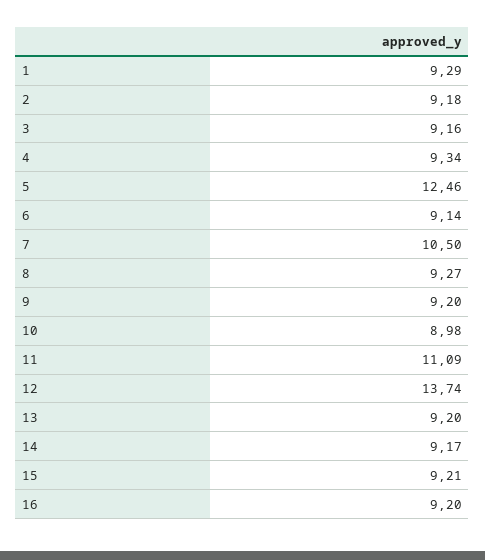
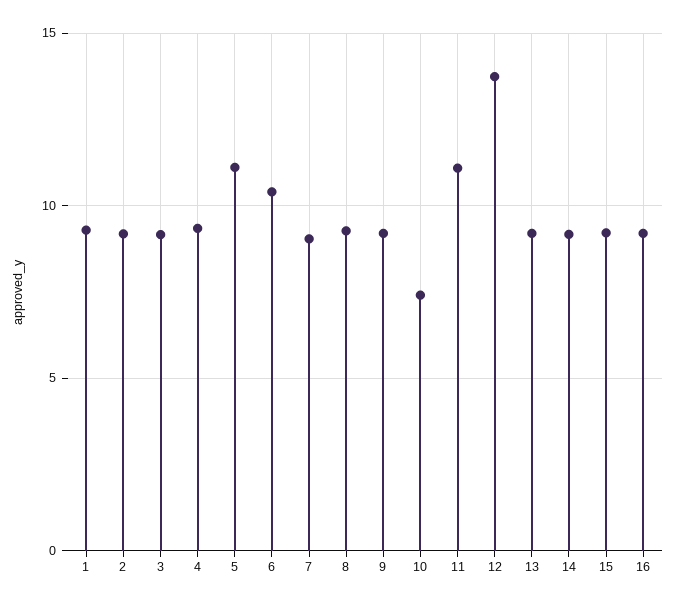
  {
    "1": 9.29,
    "2": 9.18,
    "3": 9.16,
    "4": 9.34,
-   "5": 12.46,
+   "5": 11,
-   "6": 9.14,
+   "6": 10.5,
-   "7": 10.5,
+   "7": 9,
    "8": 9.27,
    "9": 9.2,
-   "10": 8.98,
+   "10": 7.5,
    "11": 11.09,
    "12": 13.74,
    "13": 9.2,
    "14": 9.17,
    "15": 9.21,
    "16": 9.2
  }

